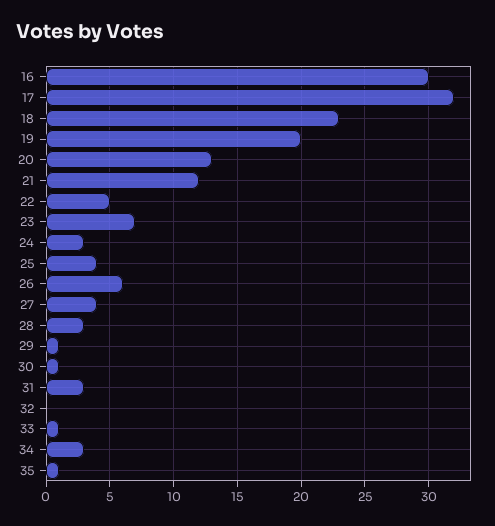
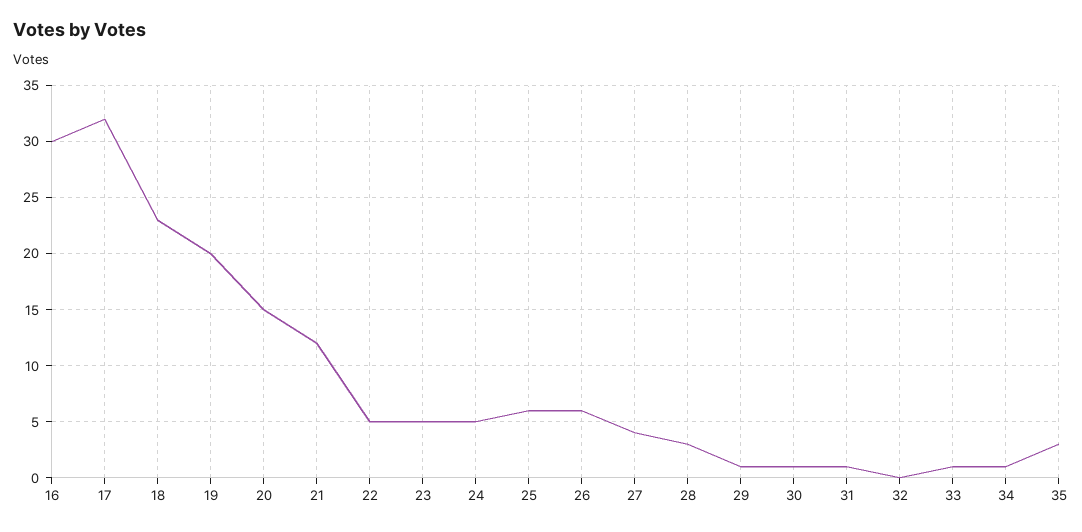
  {
    "16": 30,
    "17": 32,
    "18": 23,
    "19": 20,
-   "20": 13,
+   "20": 15,
    "21": 12,
    "22": 5,
-   "23": 7,
+   "23": 5,
-   "24": 3,
+   "24": 5,
-   "25": 4,
+   "25": 6,
    "26": 6,
    "27": 4,
    "28": 3,
    "29": 1,
    "30": 1,
-   "31": 3,
+   "31": 1,
    "32": 0,
    "33": 1,
-   "34": 3,
+   "34": 1,
-   "35": 1
+   "35": 3
  }

